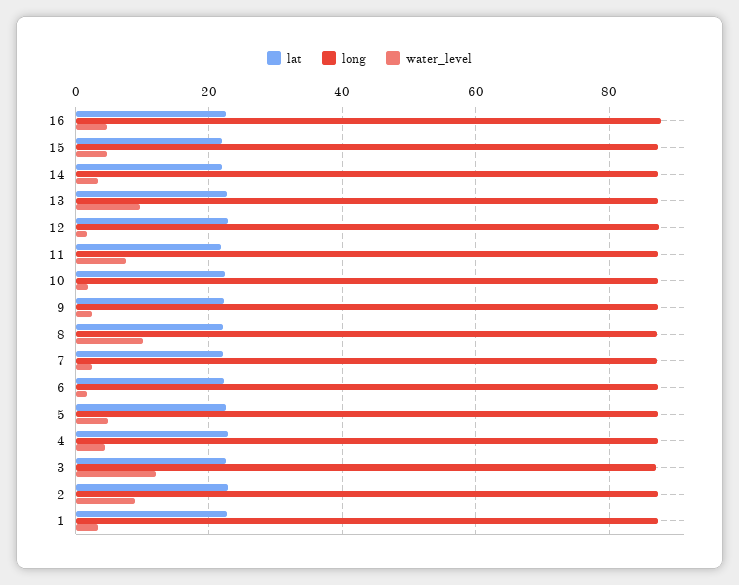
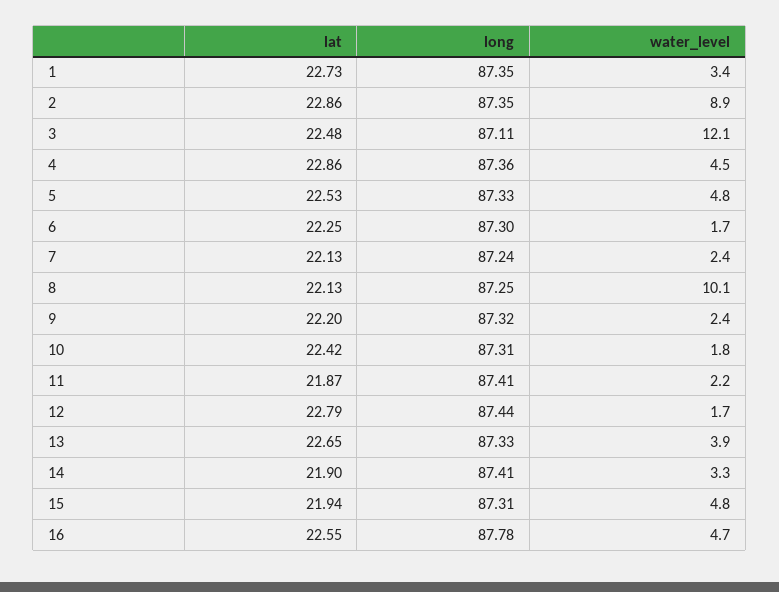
  {
    "lat": {
      "16": 22.55,
      "15": 21.94,
      "14": 21.9,
      "13": 22.65,
      "12": 22.79,
      "11": 21.87,
      "10": 22.42,
      "9": 22.2,
      "8": 22.13,
      "7": 22.13,
      "6": 22.25,
      "5": 22.53,
      "4": 22.86,
      "3": 22.48,
      "2": 22.86,
      "1": 22.73
    },
    "long": {
      "16": 87.78,
      "15": 87.31,
      "14": 87.41,
      "13": 87.33,
      "12": 87.44,
      "11": 87.41,
      "10": 87.31,
      "9": 87.32,
      "8": 87.25,
      "7": 87.24,
      "6": 87.3,
      "5": 87.33,
      "4": 87.36,
      "3": 87.11,
      "2": 87.35,
      "1": 87.35
    },
    "water_level": {
      "16": 4.7,
      "15": 4.8,
      "14": 3.3,
-     "13": 10,
+     "13": 3.9,
      "12": 1.7,
-     "11": 8,
+     "11": 2.2,
      "10": 1.8,
      "9": 2.4,
      "8": 10.1,
      "7": 2.4,
      "6": 1.7,
      "5": 4.8,
      "4": 4.5,
      "3": 12.1,
      "2": 8.9,
      "1": 3.4
    }
  }

